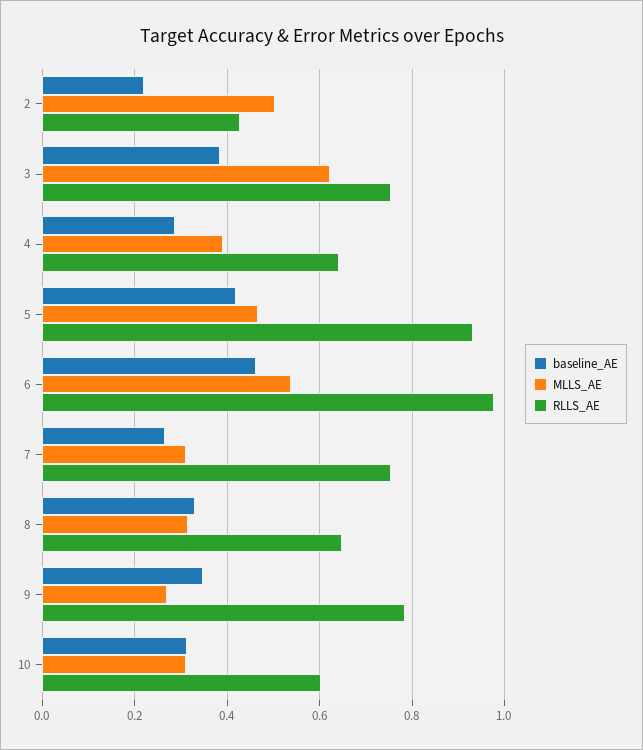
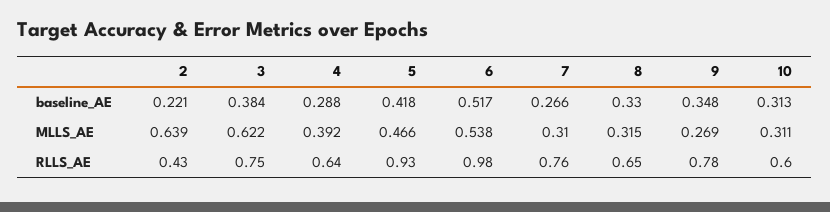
  {
    "baseline_AE": {
      "2": 0.221,
      "3": 0.384,
      "4": 0.288,
      "5": 0.418,
-     "6": 0.46,
+     "6": 0.517,
      "7": 0.266,
      "8": 0.33,
      "9": 0.348,
      "10": 0.313
    },
    "MLLS_AE": {
-     "2": 0.5,
+     "2": 0.639,
      "3": 0.622,
      "4": 0.392,
      "5": 0.466,
      "6": 0.538,
      "7": 0.31,
      "8": 0.315,
      "9": 0.269,
      "10": 0.311
    },
    "RLLS_AE": {
      "2": 0.43,
      "3": 0.75,
      "4": 0.64,
      "5": 0.93,
      "6": 0.98,
      "7": 0.76,
      "8": 0.65,
      "9": 0.78,
      "10": 0.6
    }
  }

